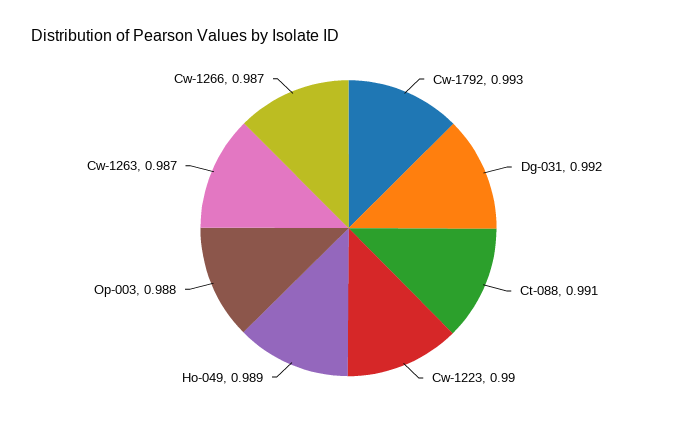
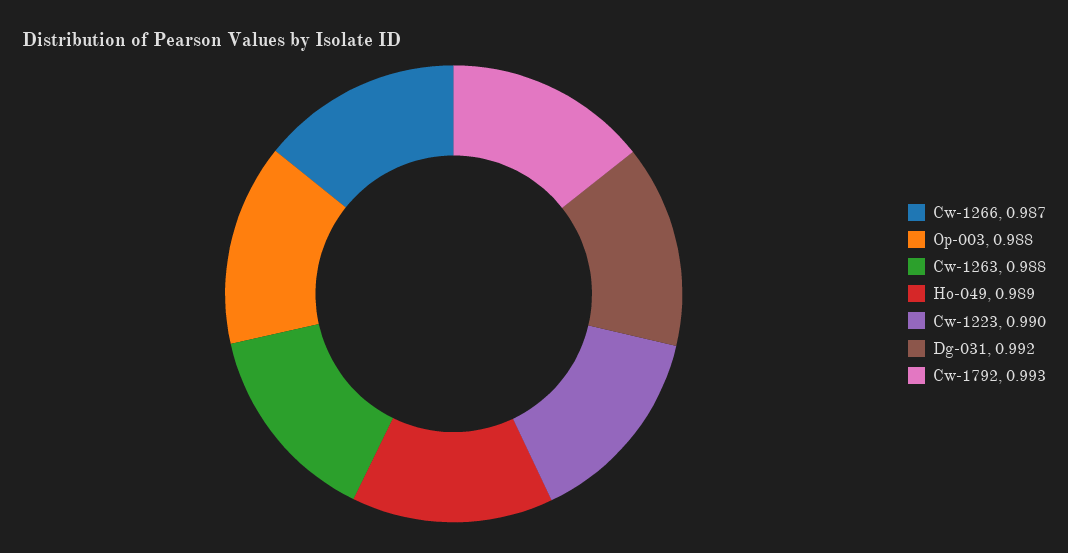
  {
    "Cw-1792": 0.993,
    "Dg-031": 0.992,
-   "Ct-088": 0.991,
    "Cw-1223": 0.99,
    "Ho-049": 0.989,
    "Op-003": 0.988,
-   "Cw-1263": 0.987,
+   "Cw-1263": 0.988,
    "Cw-1266": 0.987
  }

